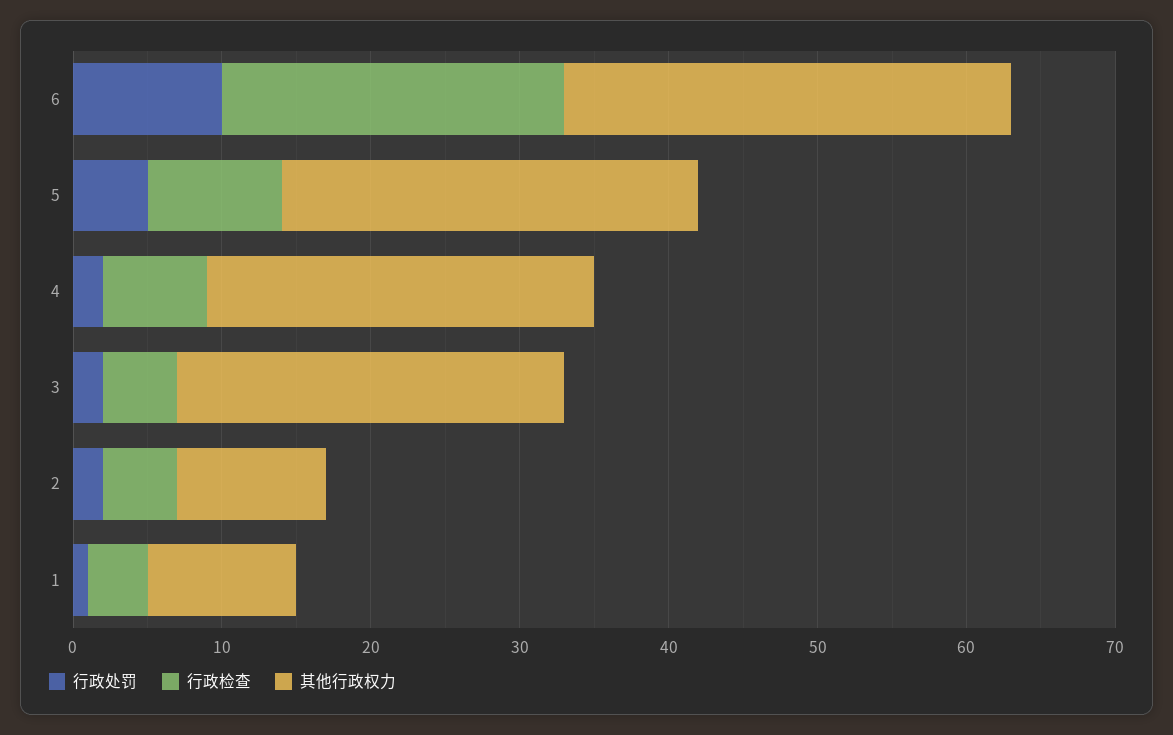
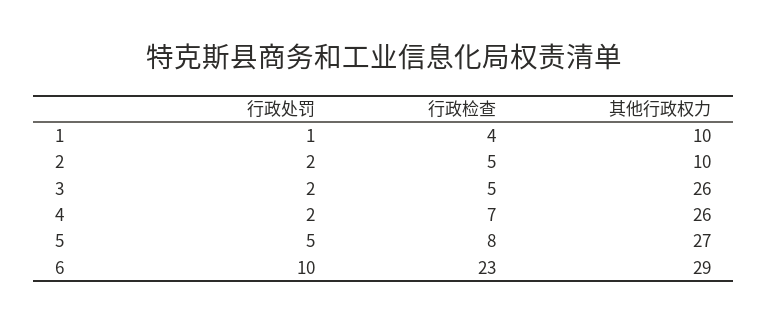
  {
    "行政处罚": {
      "6": 10,
      "5": 5,
      "4": 2,
      "3": 2,
      "2": 2,
      "1": 1
    },
    "行政检查": {
      "6": 23,
-     "5": 9,
+     "5": 8,
      "4": 7,
      "3": 5,
      "2": 5,
      "1": 4
    },
    "其他行政权力": {
-     "6": 30,
+     "6": 29,
-     "5": 28,
+     "5": 27,
      "4": 26,
      "3": 26,
      "2": 10,
      "1": 10
    }
  }

